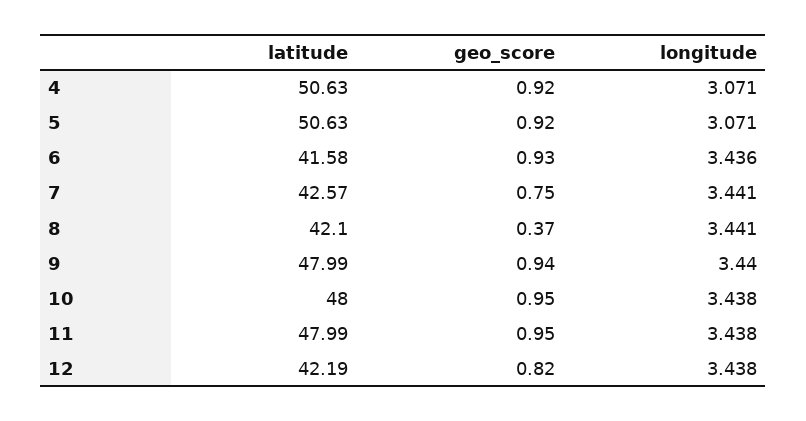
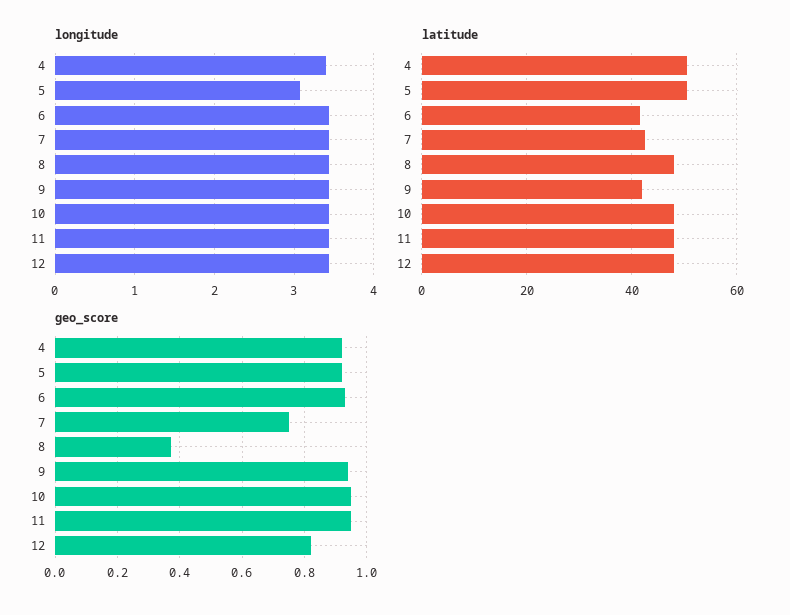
  {
    "latitude": {
      "4": 50.63,
      "5": 50.63,
      "6": 41.58,
      "7": 42.57,
-     "8": 42.1,
+     "8": 48,
-     "9": 47.99,
+     "9": 42,
      "10": 48,
      "11": 47.99,
-     "12": 42.19
+     "12": 48
    },
    "geo_score": {
      "4": 0.92,
      "5": 0.92,
      "6": 0.93,
      "7": 0.75,
      "8": 0.37,
      "9": 0.94,
      "10": 0.95,
      "11": 0.95,
      "12": 0.82
    },
    "longitude": {
-     "4": 3.071,
+     "4": 3.4,
      "5": 3.071,
      "6": 3.436,
      "7": 3.441,
      "8": 3.441,
      "9": 3.44,
      "10": 3.438,
      "11": 3.438,
      "12": 3.438
    }
  }

